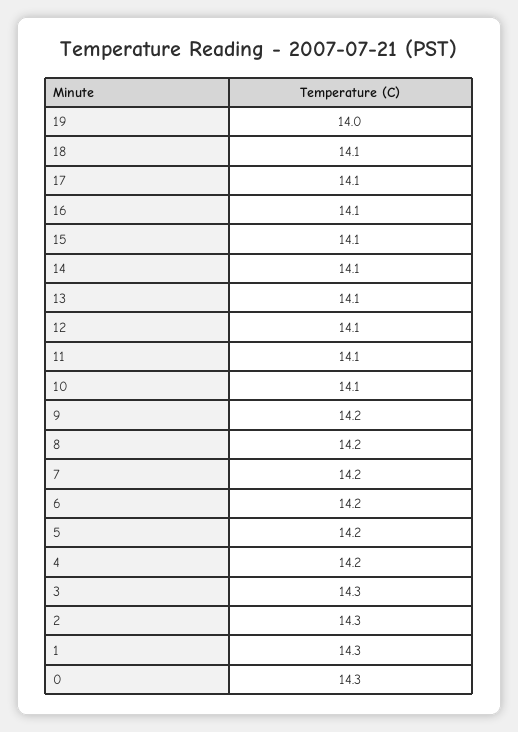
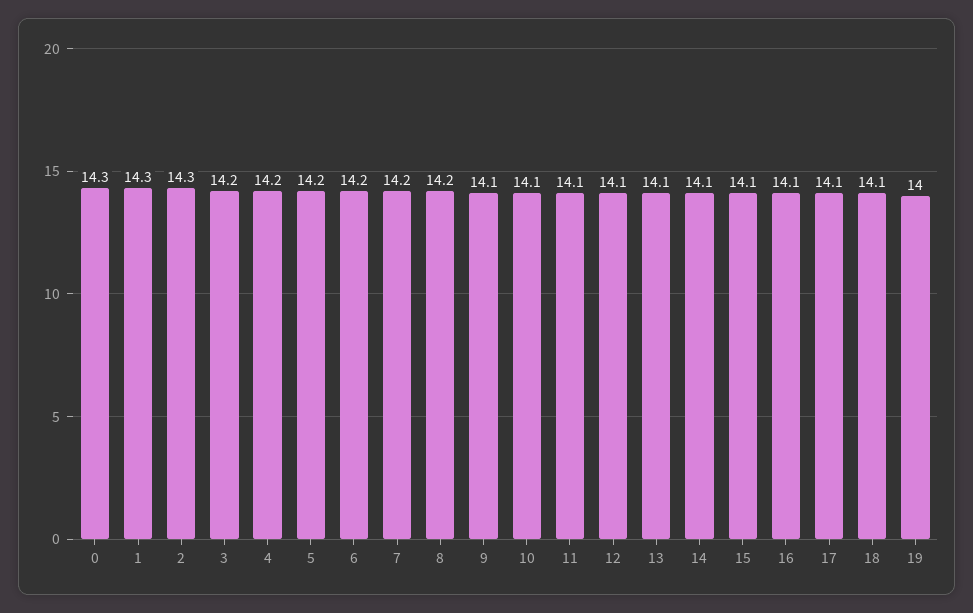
  {
    "19": 14,
    "18": 14.1,
    "17": 14.1,
    "16": 14.1,
    "15": 14.1,
    "14": 14.1,
    "13": 14.1,
    "12": 14.1,
    "11": 14.1,
    "10": 14.1,
-   "9": 14.2,
+   "9": 14.1,
    "8": 14.2,
    "7": 14.2,
    "6": 14.2,
    "5": 14.2,
    "4": 14.2,
-   "3": 14.3,
+   "3": 14.2,
    "2": 14.3,
    "1": 14.3,
    "0": 14.3
  }

